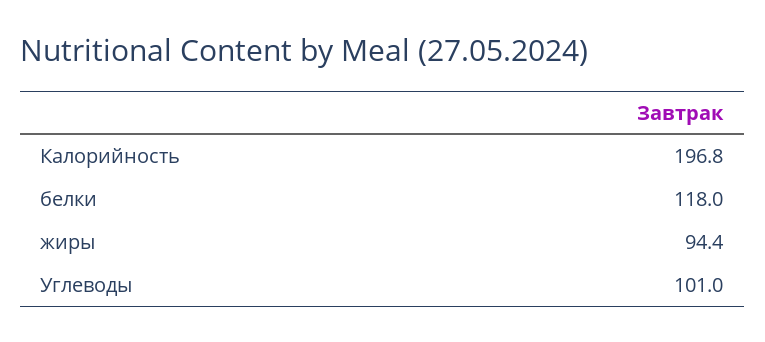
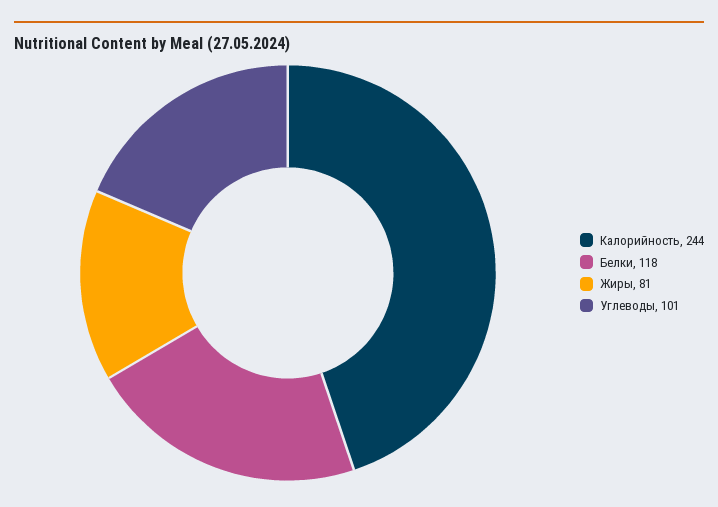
  {
-   "Калорийность": 196.8,
+   "Калорийность": 244,
    "белки": 118,
-   "жиры": 94.4,
+   "жиры": 81,
    "Углеводы": 101
  }

